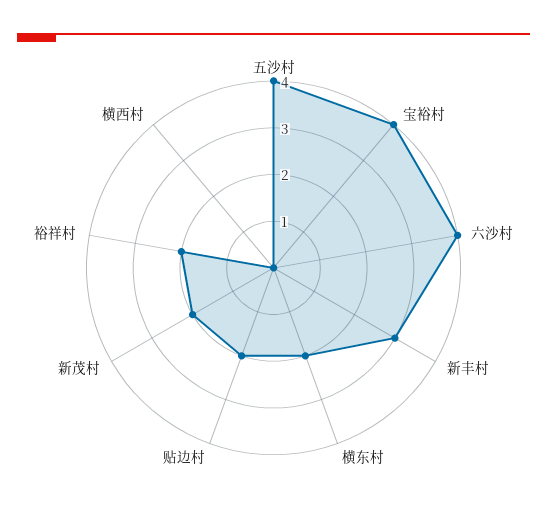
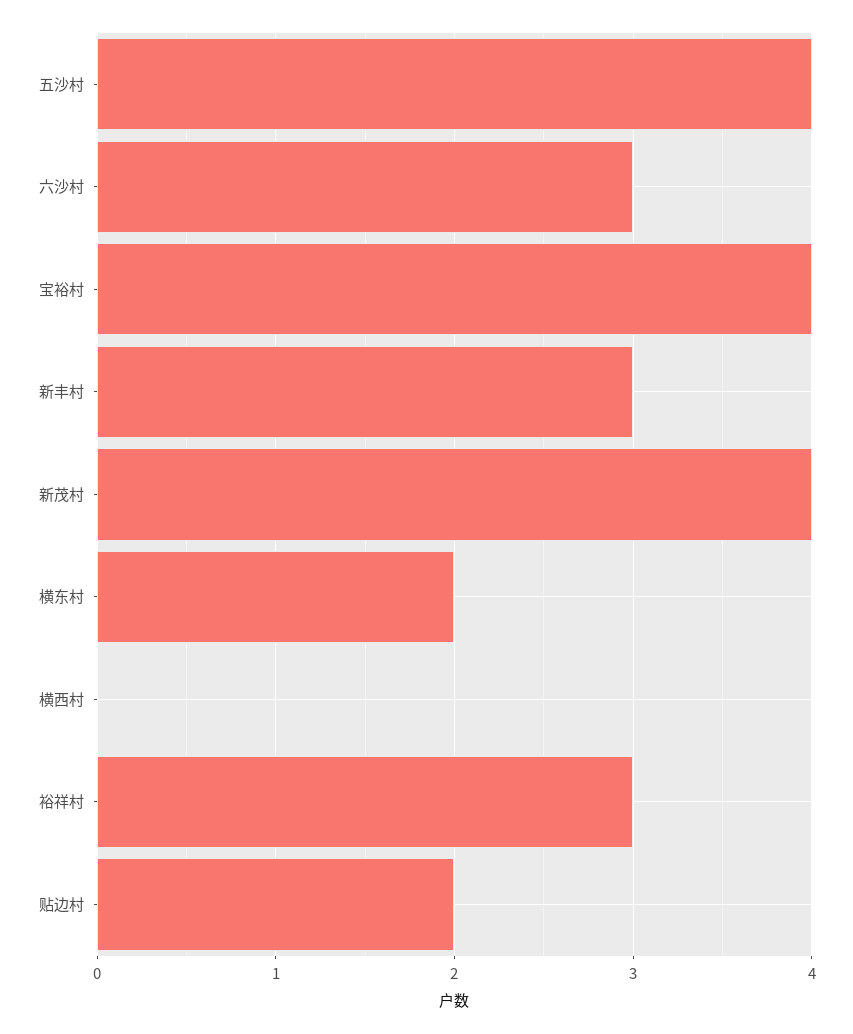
  {
    "五沙村": 4,
    "宝裕村": 4,
-   "六沙村": 4,
+   "六沙村": 3,
    "新丰村": 3,
    "横东村": 2,
    "贴边村": 2,
-   "新茂村": 2,
+   "新茂村": 4,
-   "裕祥村": 2,
+   "裕祥村": 3,
    "横西村": 0
  }

